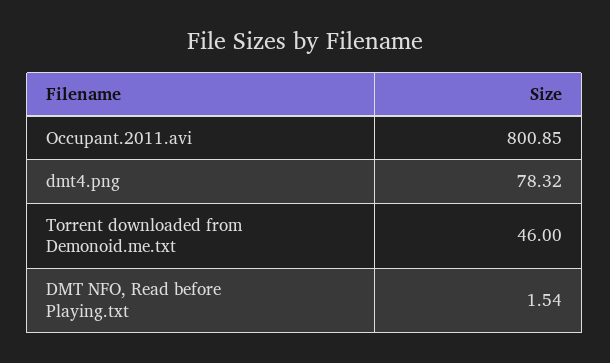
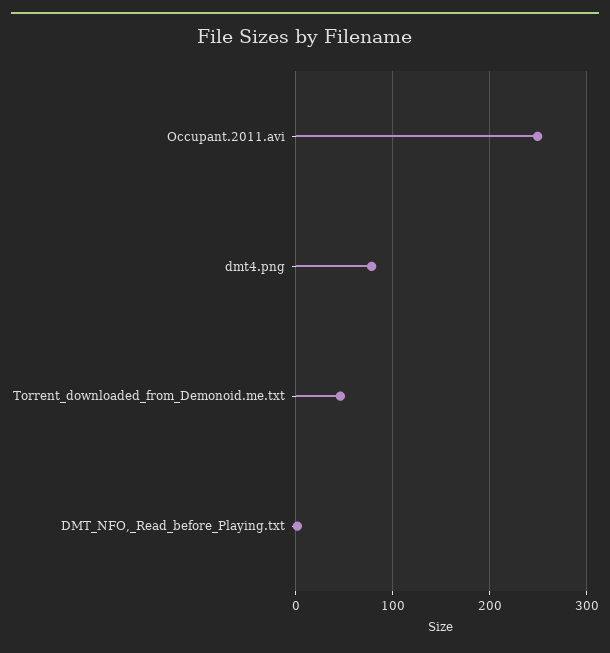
  {
-   "Occupant.2011.avi": 800.85,
+   "Occupant.2011.avi": 250,
    "dmt4.png": 78.32,
    "Torrent downloaded from Demonoid.me.txt": 46,
    "DMT NFO, Read before Playing.txt": 1.54
  }

